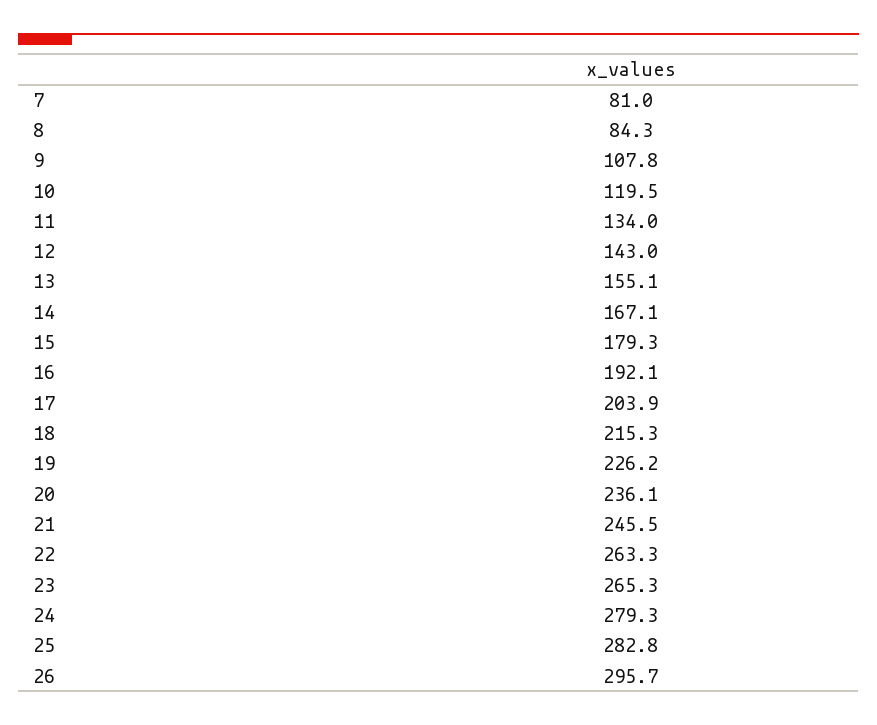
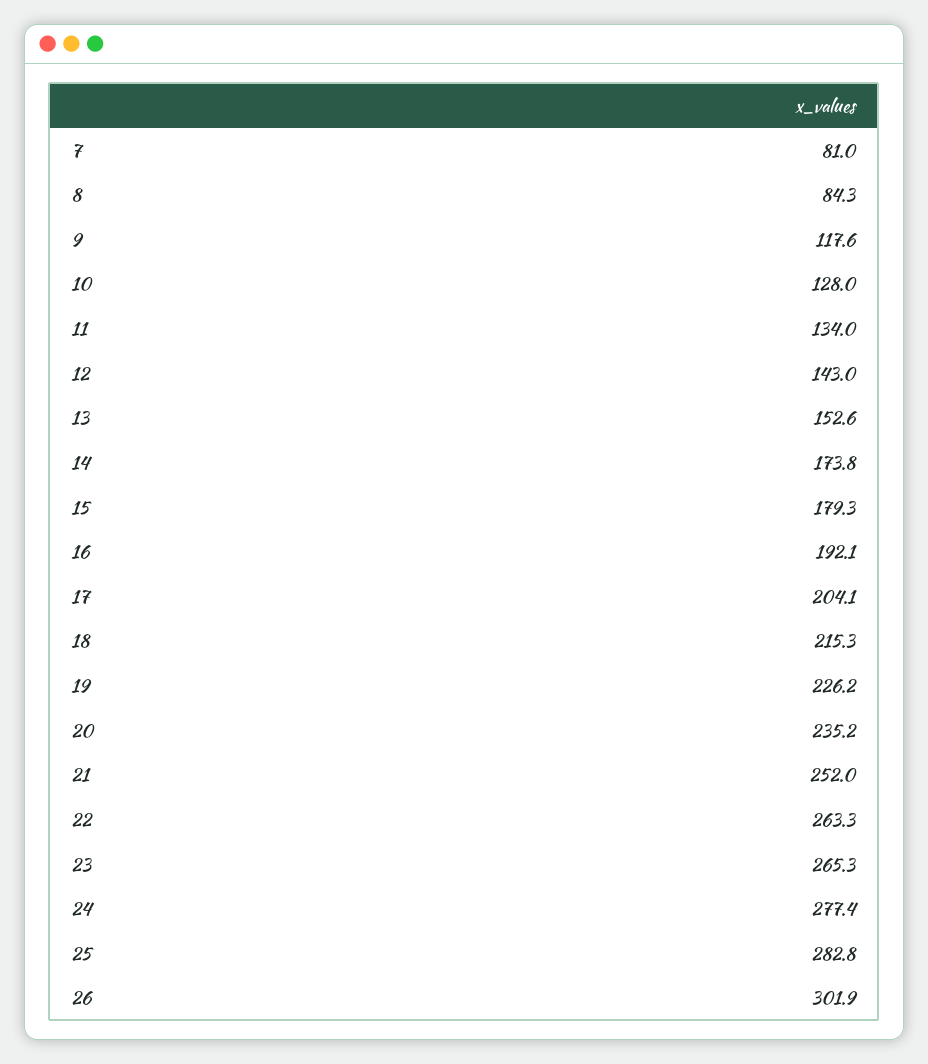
  {
    "7": 81,
    "8": 84.3,
-   "9": 107.8,
+   "9": 117.6,
-   "10": 119.5,
+   "10": 128,
    "11": 134,
    "12": 143,
-   "13": 155.1,
+   "13": 152.6,
-   "14": 167.1,
+   "14": 173.8,
    "15": 179.3,
    "16": 192.1,
-   "17": 203.9,
+   "17": 204.1,
    "18": 215.3,
    "19": 226.2,
-   "20": 236.1,
+   "20": 235.2,
-   "21": 245.5,
+   "21": 252,
    "22": 263.3,
    "23": 265.3,
-   "24": 279.3,
+   "24": 277.4,
    "25": 282.8,
-   "26": 295.7
+   "26": 301.9
  }

